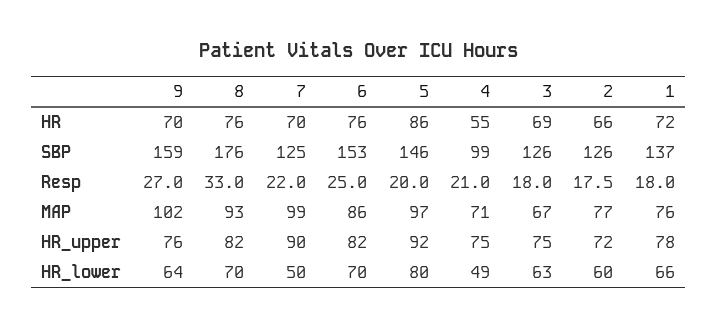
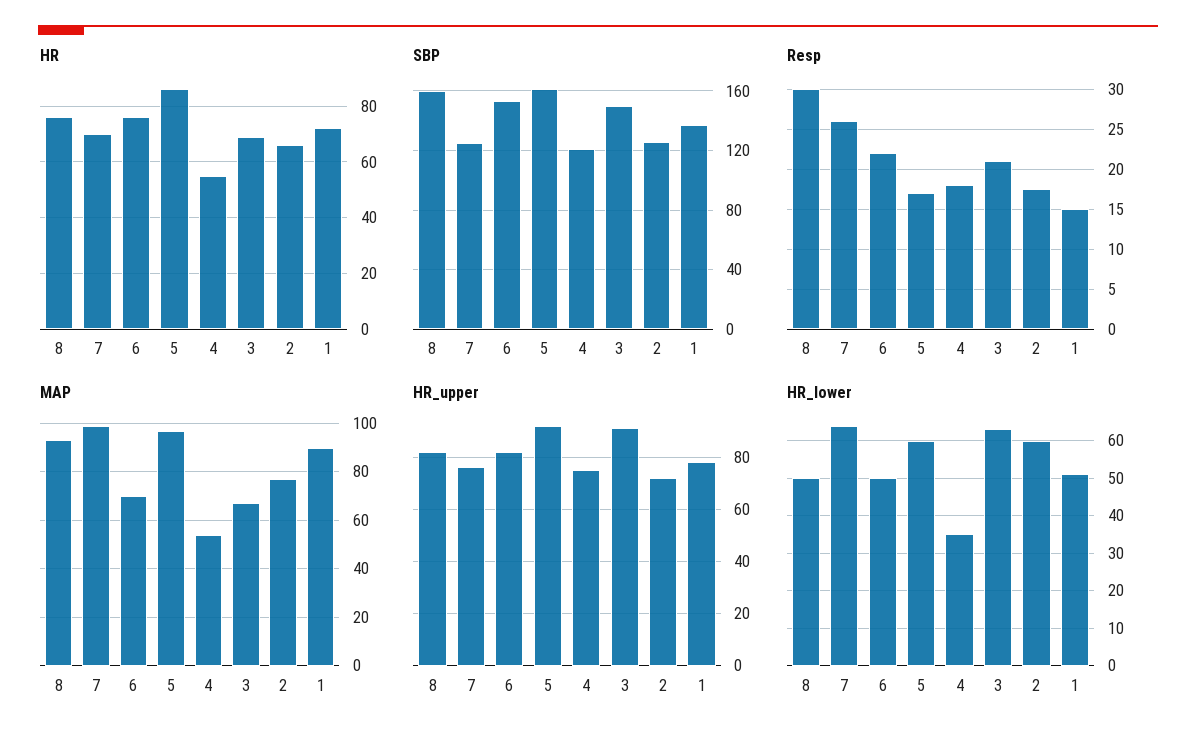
  {
    "HR": {
-     "9": 70,
      "8": 76,
      "7": 70,
      "6": 76,
      "5": 86,
      "4": 55,
      "3": 69,
      "2": 66,
      "1": 72
    },
    "SBP": {
-     "9": 159,
-     "8": 176,
+     "8": 160,
      "7": 125,
      "6": 153,
-     "5": 146,
+     "5": 160,
-     "4": 99,
+     "4": 120,
-     "3": 126,
+     "3": 150,
      "2": 126,
      "1": 137
    },
    "Resp": {
-     "9": 27,
-     "8": 33,
+     "8": 30,
-     "7": 22,
+     "7": 26,
-     "6": 25,
+     "6": 22,
-     "5": 20,
+     "5": 17,
-     "4": 21,
+     "4": 18,
-     "3": 18,
+     "3": 21,
      "2": 17.5,
-     "1": 18
+     "1": 15
    },
    "MAP": {
-     "9": 102,
      "8": 93,
      "7": 99,
-     "6": 86,
+     "6": 70,
      "5": 97,
-     "4": 71,
+     "4": 55,
      "3": 67,
      "2": 77,
-     "1": 76
+     "1": 90
    },
    "HR_upper": {
-     "9": 76,
      "8": 82,
-     "7": 90,
+     "7": 75,
      "6": 82,
      "5": 92,
      "4": 75,
-     "3": 75,
+     "3": 90,
      "2": 72,
      "1": 78
    },
    "HR_lower": {
-     "9": 64,
-     "8": 70,
+     "8": 50,
-     "7": 50,
+     "7": 65,
-     "6": 70,
+     "6": 50,
-     "5": 80,
+     "5": 60,
-     "4": 49,
+     "4": 35,
      "3": 63,
      "2": 60,
-     "1": 66
+     "1": 50
    }
  }

